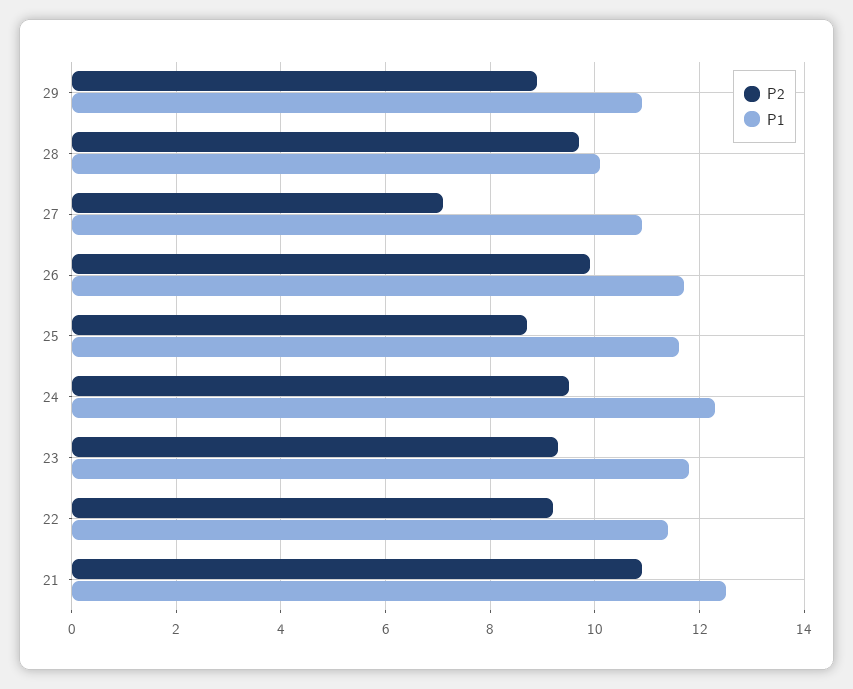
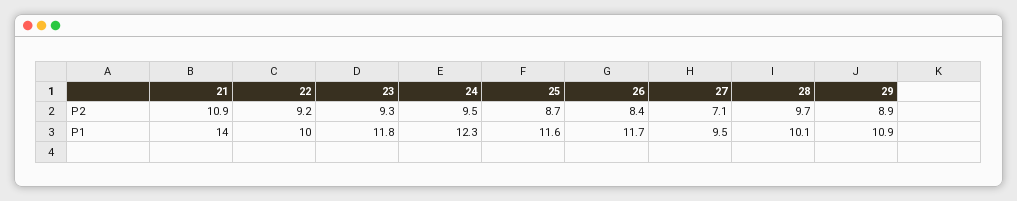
  {
    "P2": {
      "29": 8.9,
      "28": 9.7,
      "27": 7.1,
-     "26": 10,
+     "26": 8.4,
      "25": 8.7,
      "24": 9.5,
      "23": 9.3,
      "22": 9.2,
      "21": 10.9
    },
    "P1": {
      "29": 10.9,
      "28": 10.1,
-     "27": 11,
+     "27": 9.5,
      "26": 11.7,
      "25": 11.6,
      "24": 12.3,
      "23": 11.8,
-     "22": 11.5,
+     "22": 10,
-     "21": 12.5
+     "21": 14
    }
  }

